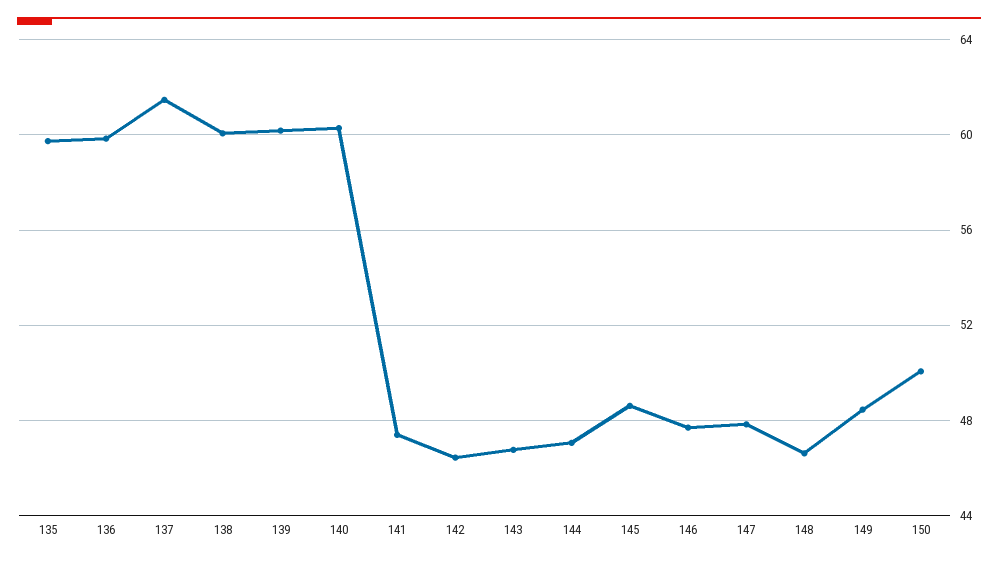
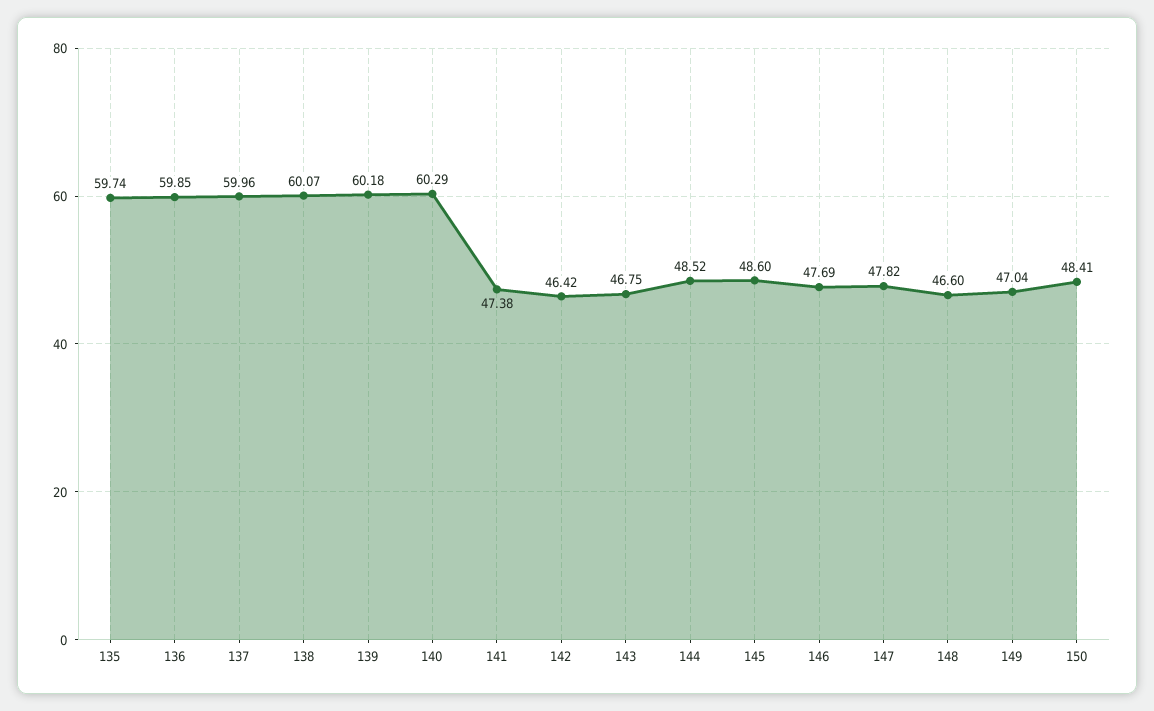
  {
    "135": 59.74,
    "136": 59.85,
-   "137": 61.5,
+   "137": 59.96,
    "138": 60.07,
    "139": 60.18,
    "140": 60.29,
    "141": 47.38,
    "142": 46.42,
    "143": 46.75,
-   "144": 47,
+   "144": 48.52,
    "145": 48.6,
    "146": 47.69,
    "147": 47.82,
    "148": 46.6,
-   "149": 48.5,
+   "149": 47.04,
-   "150": 50
+   "150": 48.41
  }

